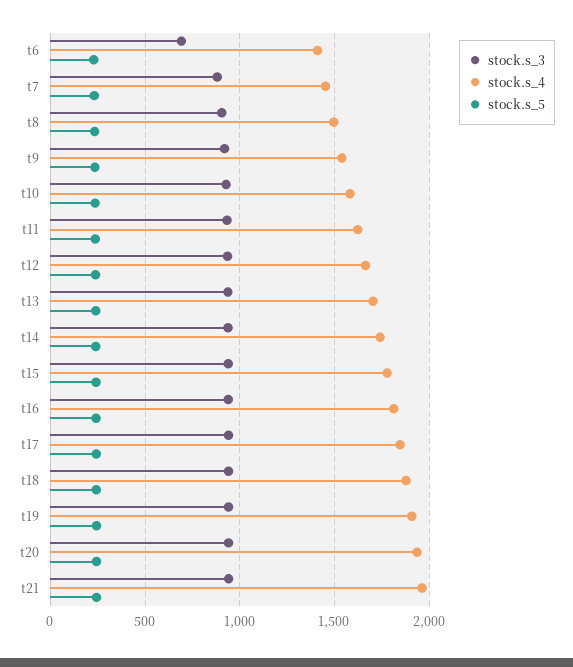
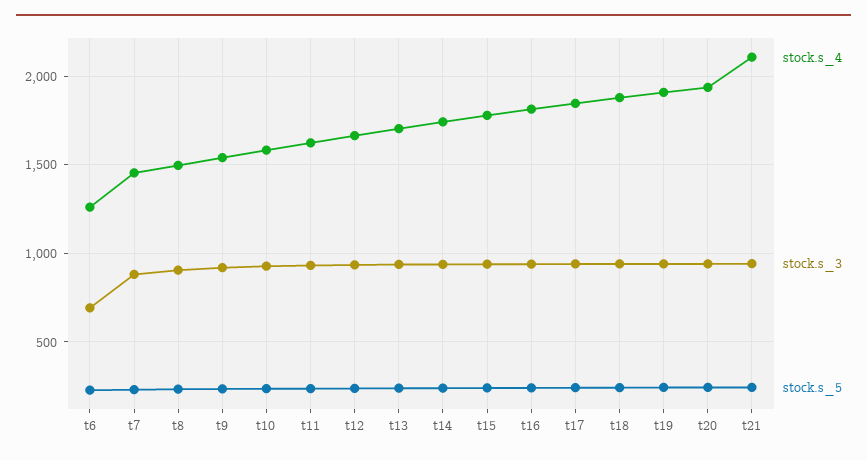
  {
    "stock.s_3": {
      "t6": 700,
      "t7": 900,
      "t8": 900,
      "t9": 900,
      "t10": 950,
      "t11": 950,
      "t12": 950,
      "t13": 950,
      "t14": 950,
      "t15": 950,
      "t16": 950,
      "t17": 950,
      "t18": 950,
      "t19": 950,
      "t20": 950,
      "t21": 950
    },
    "stock.s_4": {
-     "t6": 1400,
+     "t6": 1250,
      "t7": 1450,
      "t8": 1500,
      "t9": 1550,
      "t10": 1600,
      "t11": 1600,
      "t12": 1650,
      "t13": 1700,
      "t14": 1750,
      "t15": 1800,
      "t16": 1800,
      "t17": 1850,
      "t18": 1900,
      "t19": 1900,
      "t20": 1950,
-     "t21": 1950
+     "t21": 2100
    },
    "stock.s_5": {
      "t6": 250,
      "t7": 250,
      "t8": 250,
      "t9": 250,
      "t10": 250,
      "t11": 250,
      "t12": 250,
      "t13": 250,
      "t14": 250,
      "t15": 250,
      "t16": 250,
      "t17": 250,
      "t18": 250,
      "t19": 250,
      "t20": 250,
      "t21": 250
    }
  }

